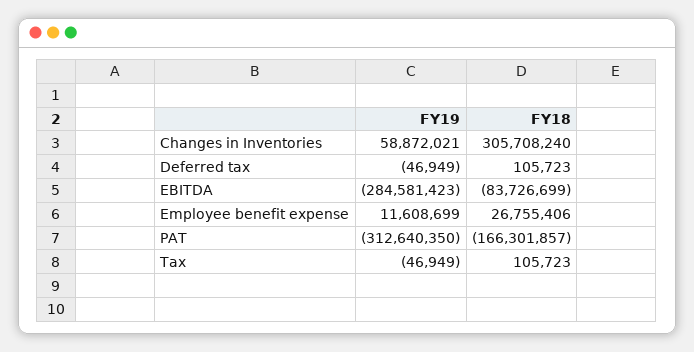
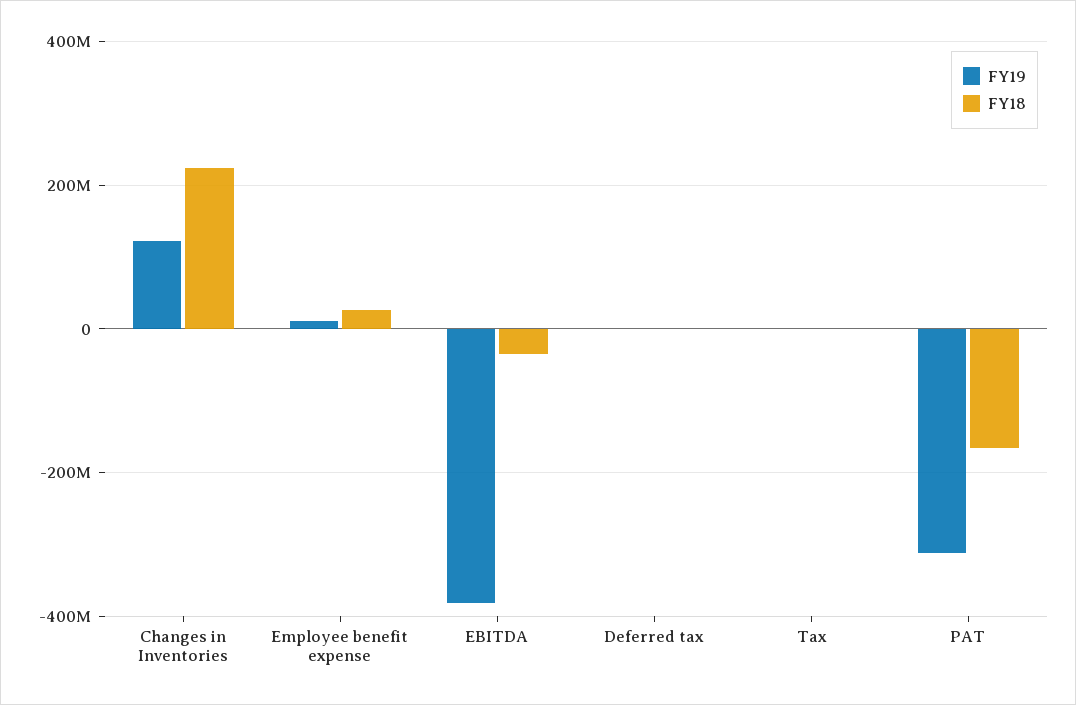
  {
    "FY19": {
-     "Changes in Inventories": 58872021,
+     "Changes in Inventories": 120000000,
      "Deferred tax": -46949,
-     "EBITDA": -284581423,
+     "EBITDA": -380000000,
      "Employee benefit expense": 11608699,
      "PAT": -312640350,
      "Tax": -46949
    },
    "FY18": {
-     "Changes in Inventories": 305708240,
+     "Changes in Inventories": 220000000,
      "Deferred tax": 105723,
-     "EBITDA": -83726699,
+     "EBITDA": -40000000,
      "Employee benefit expense": 26755406,
      "PAT": -166301857,
      "Tax": 105723
    }
  }

